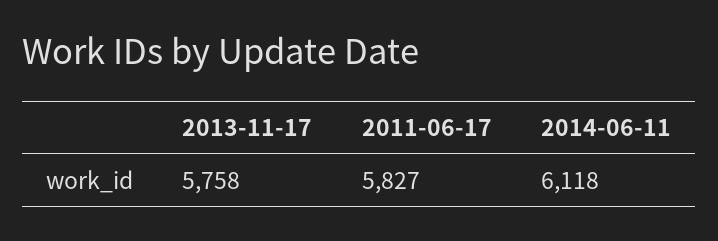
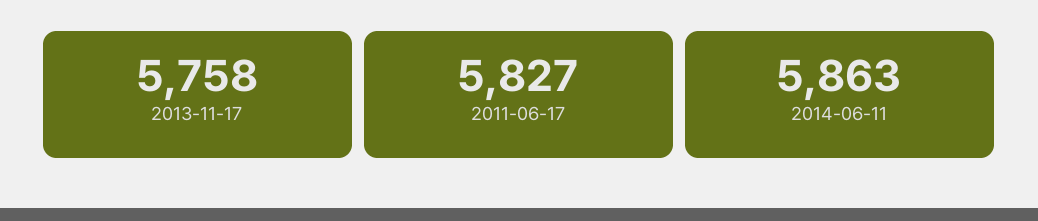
  {
    "2013-11-17": 5758,
    "2011-06-17": 5827,
-   "2014-06-11": 6118
+   "2014-06-11": 5863
  }

